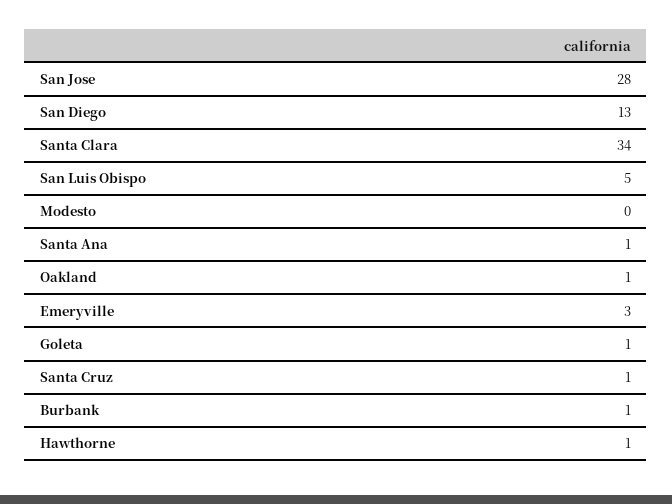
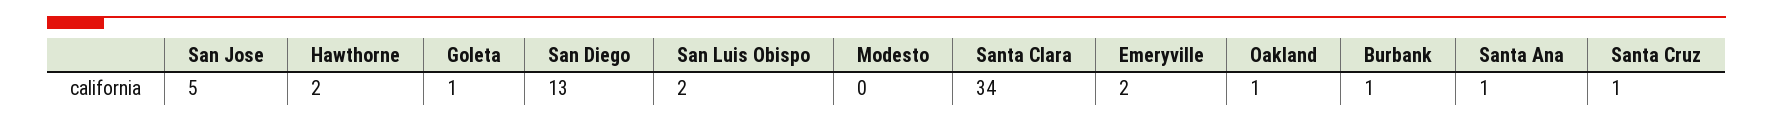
  {
-   "San Jose": 28,
+   "San Jose": 5,
    "San Diego": 13,
    "Santa Clara": 34,
-   "San Luis Obispo": 5,
+   "San Luis Obispo": 2,
    "Modesto": 0,
    "Santa Ana": 1,
    "Oakland": 1,
-   "Emeryville": 3,
+   "Emeryville": 2,
    "Goleta": 1,
    "Santa Cruz": 1,
    "Burbank": 1,
-   "Hawthorne": 1
+   "Hawthorne": 2
  }

